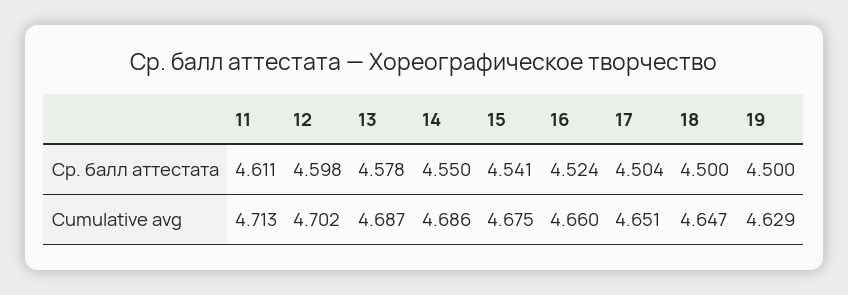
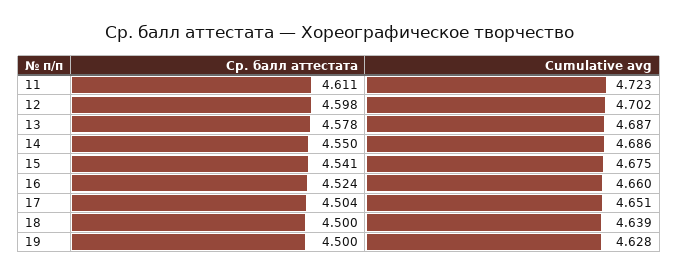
  {
    "11": {
      "Ср. балл аттестата": 4.611,
-     "Cumulative avg": 4.713
+     "Cumulative avg": 4.723
    },
    "12": {
      "Ср. балл аттестата": 4.598,
      "Cumulative avg": 4.702
    },
    "13": {
      "Ср. балл аттестата": 4.578,
      "Cumulative avg": 4.687
    },
    "14": {
      "Ср. балл аттестата": 4.55,
      "Cumulative avg": 4.686
    },
    "15": {
      "Ср. балл аттестата": 4.541,
      "Cumulative avg": 4.675
    },
    "16": {
      "Ср. балл аттестата": 4.524,
      "Cumulative avg": 4.66
    },
    "17": {
      "Ср. балл аттестата": 4.504,
      "Cumulative avg": 4.651
    },
    "18": {
      "Ср. балл аттестата": 4.5,
-     "Cumulative avg": 4.647
+     "Cumulative avg": 4.639
    },
    "19": {
      "Ср. балл аттестата": 4.5,
-     "Cumulative avg": 4.629
+     "Cumulative avg": 4.628
    }
  }

